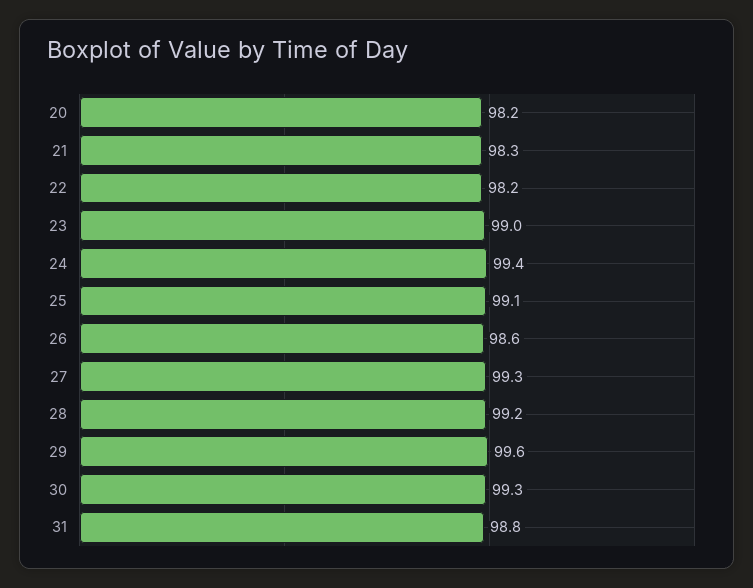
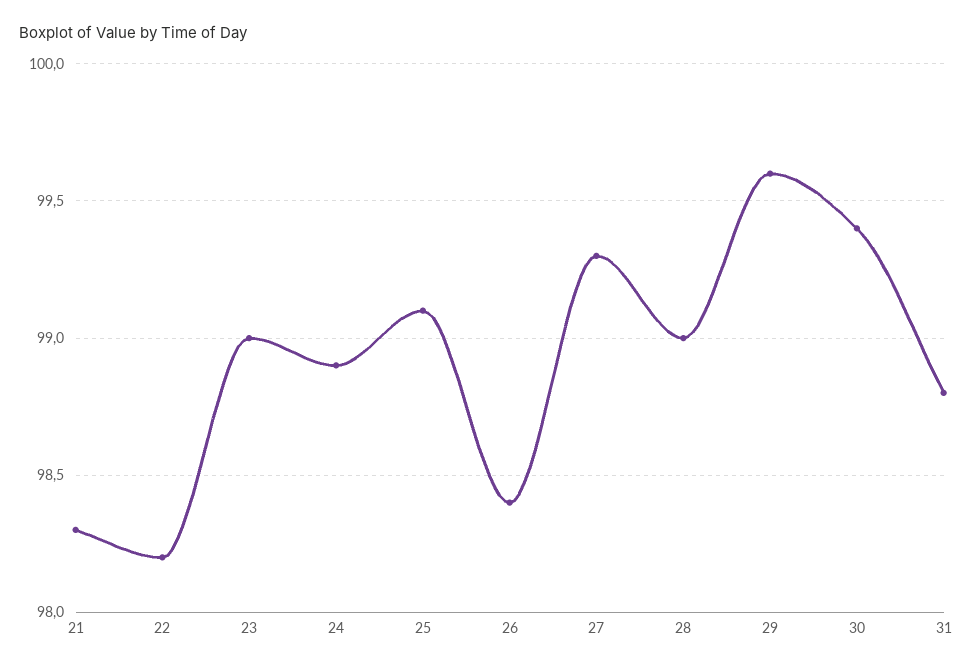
  {
-   "20": 98.2,
    "21": 98.3,
    "22": 98.2,
    "23": 99,
-   "24": 99.4,
+   "24": 98.9,
    "25": 99.1,
-   "26": 98.6,
+   "26": 98.4,
    "27": 99.3,
-   "28": 99.2,
+   "28": 99,
    "29": 99.6,
-   "30": 99.3,
+   "30": 99.4,
    "31": 98.8
  }

